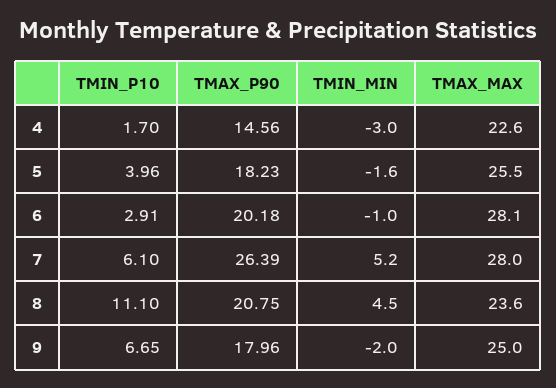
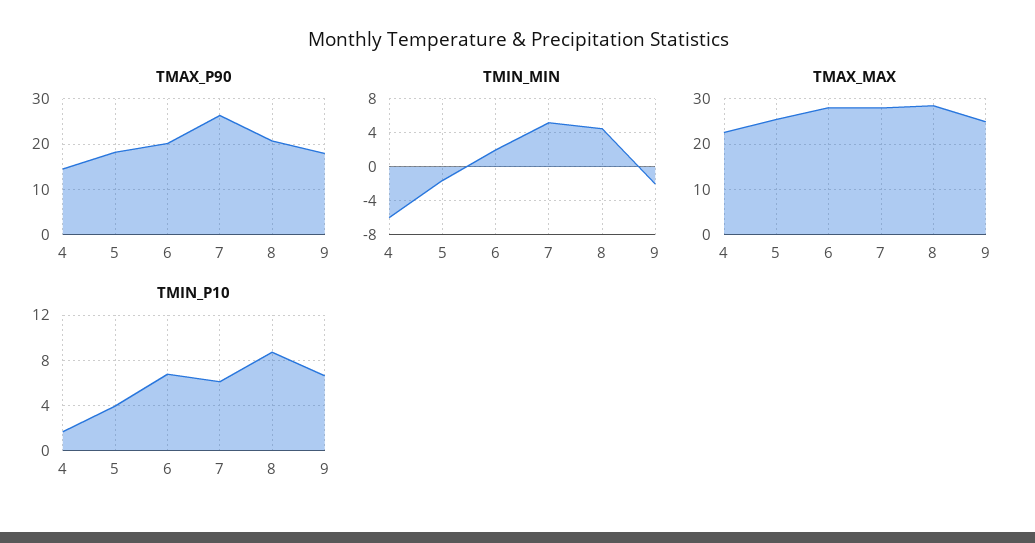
  {
    "TMIN_P10": {
      "4": 1.7,
      "5": 3.96,
-     "6": 2.91,
+     "6": 7,
      "7": 6.1,
-     "8": 11.1,
+     "8": 9,
      "9": 6.65
    },
    "TMAX_P90": {
      "4": 14.56,
      "5": 18.23,
      "6": 20.18,
      "7": 26.39,
      "8": 20.75,
      "9": 17.96
    },
    "TMIN_MIN": {
-     "4": -3,
+     "4": -6,
      "5": -1.6,
-     "6": -1,
+     "6": 2,
      "7": 5.2,
      "8": 4.5,
      "9": -2
    },
    "TMAX_MAX": {
      "4": 22.6,
      "5": 25.5,
      "6": 28.1,
      "7": 28,
-     "8": 23.6,
+     "8": 28,
      "9": 25
    }
  }

